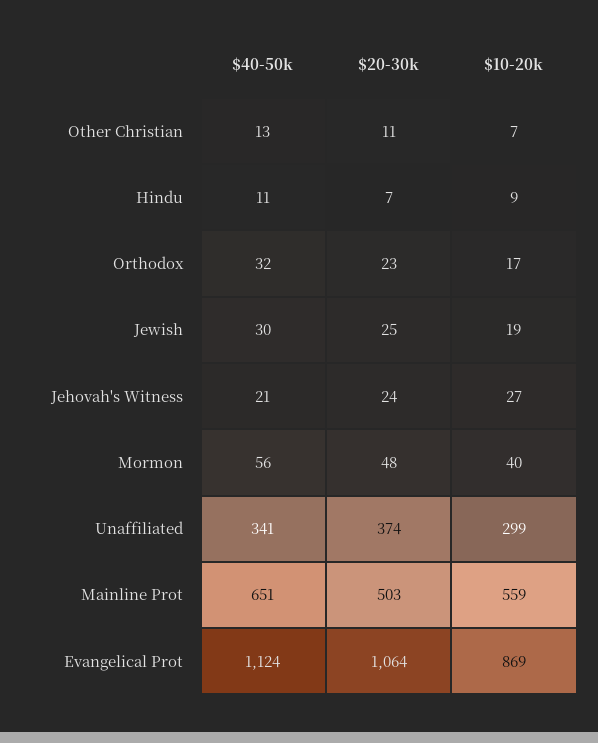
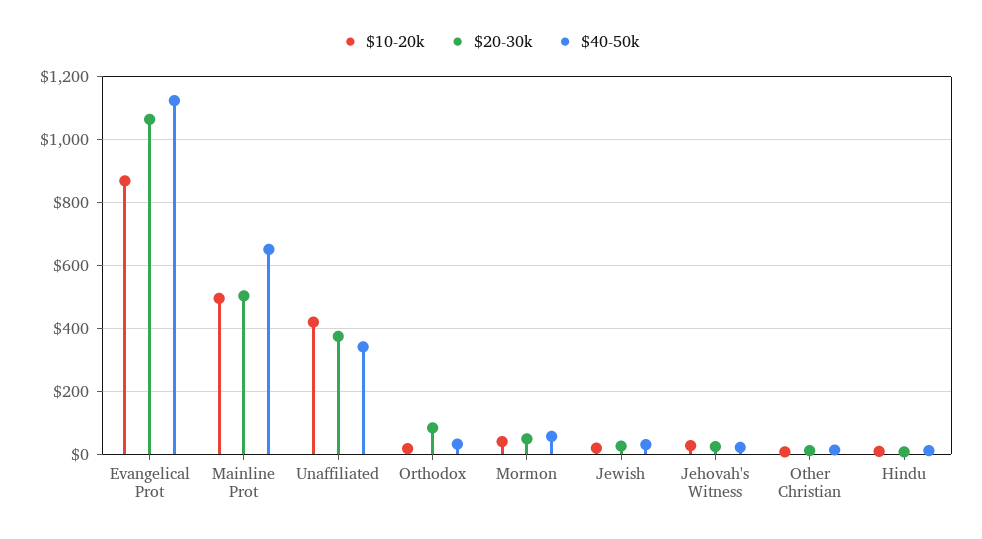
  {
    "$40-50k": {
      "Other Christian": 13,
      "Hindu": 11,
      "Orthodox": 32,
      "Jewish": 30,
      "Jehovah's Witness": 21,
      "Mormon": 56,
      "Unaffiliated": 341,
      "Mainline Prot": 651,
      "Evangelical Prot": 1124
    },
    "$20-30k": {
      "Other Christian": 11,
      "Hindu": 7,
-     "Orthodox": 23,
+     "Orthodox": 80,
      "Jewish": 25,
      "Jehovah's Witness": 24,
      "Mormon": 48,
      "Unaffiliated": 374,
      "Mainline Prot": 503,
      "Evangelical Prot": 1064
    },
    "$10-20k": {
      "Other Christian": 7,
      "Hindu": 9,
      "Orthodox": 17,
      "Jewish": 19,
      "Jehovah's Witness": 27,
      "Mormon": 40,
-     "Unaffiliated": 299,
+     "Unaffiliated": 420,
-     "Mainline Prot": 559,
+     "Mainline Prot": 500,
      "Evangelical Prot": 869
    }
  }

